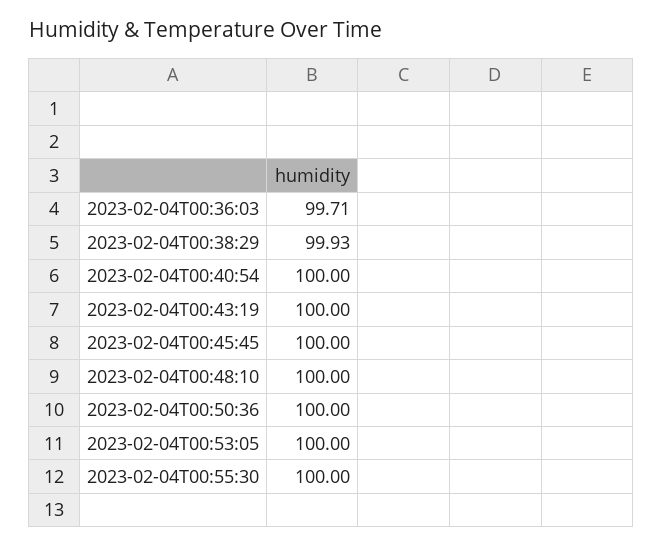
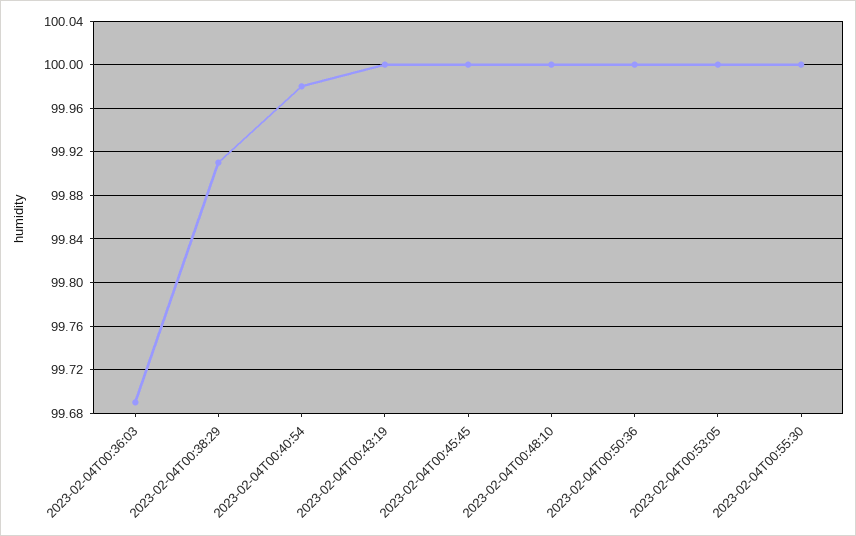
  {
-   "2023-02-04T00:36:03": 99.71,
+   "2023-02-04T00:36:03": 99.69,
-   "2023-02-04T00:38:29": 99.93,
+   "2023-02-04T00:38:29": 99.91,
-   "2023-02-04T00:40:54": 100,
+   "2023-02-04T00:40:54": 99.98,
    "2023-02-04T00:43:19": 100,
    "2023-02-04T00:45:45": 100,
    "2023-02-04T00:48:10": 100,
    "2023-02-04T00:50:36": 100,
    "2023-02-04T00:53:05": 100,
    "2023-02-04T00:55:30": 100
  }

